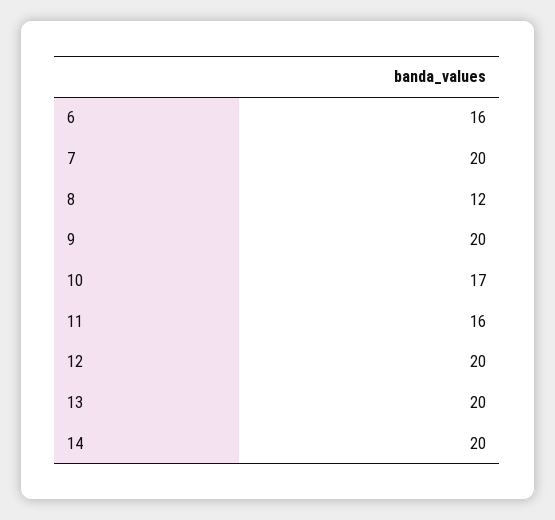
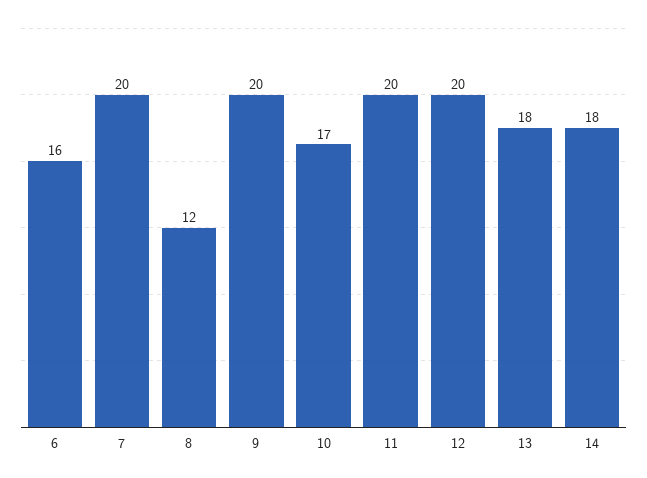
  {
    "6": 16,
    "7": 20,
    "8": 12,
    "9": 20,
    "10": 17,
-   "11": 16,
+   "11": 20,
    "12": 20,
-   "13": 20,
+   "13": 18,
-   "14": 20
+   "14": 18
  }

